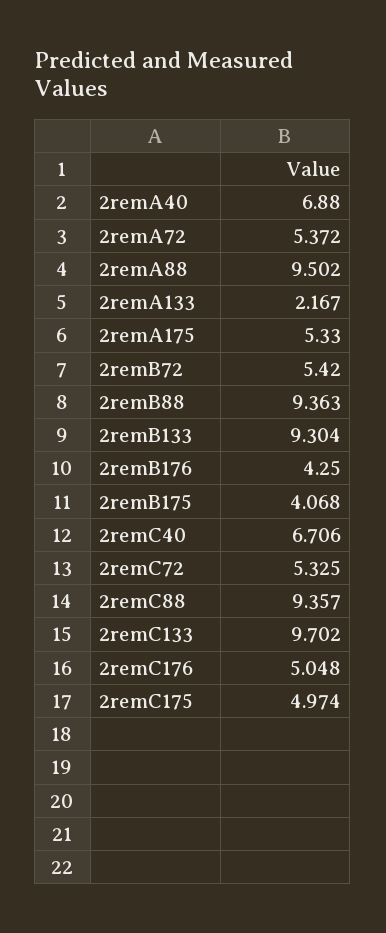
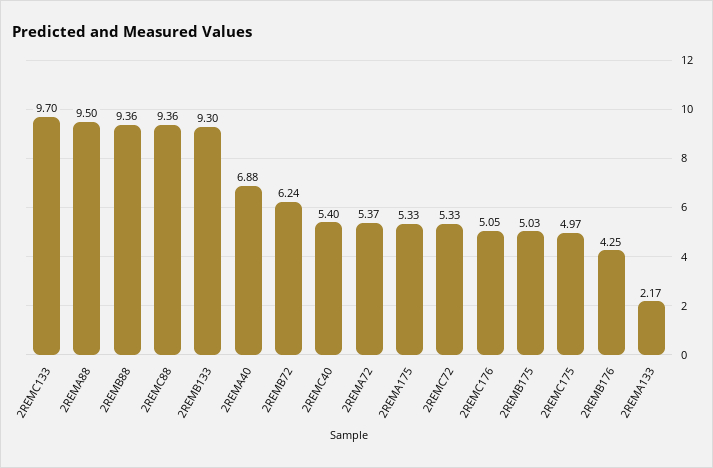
  {
    "2remA40": 6.88,
    "2remA72": 5.372,
    "2remA88": 9.502,
    "2remA133": 2.167,
    "2remA175": 5.33,
-   "2remB72": 5.42,
+   "2remB72": 6.24,
    "2remB88": 9.363,
    "2remB133": 9.304,
    "2remB176": 4.25,
-   "2remB175": 4.068,
+   "2remB175": 5.03,
-   "2remC40": 6.706,
+   "2remC40": 5.4,
    "2remC72": 5.325,
    "2remC88": 9.357,
    "2remC133": 9.702,
    "2remC176": 5.048,
    "2remC175": 4.974
  }

